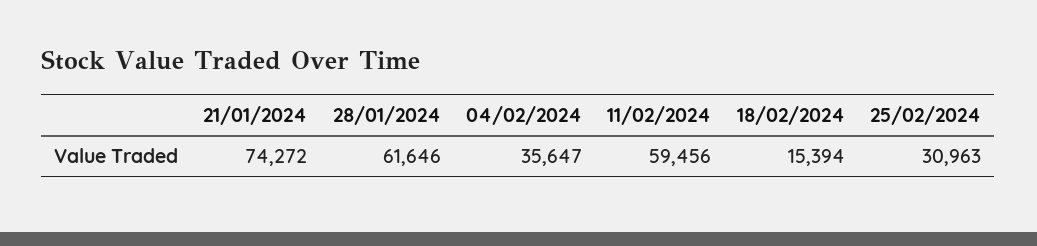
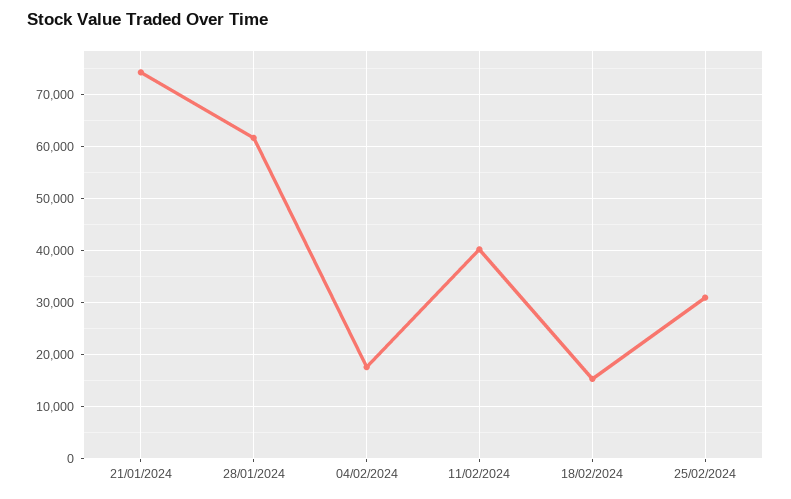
  {
    "21/01/2024": 74272,
    "28/01/2024": 61646,
-   "04/02/2024": 35647,
+   "04/02/2024": 18000,
-   "11/02/2024": 59456,
+   "11/02/2024": 40000,
    "18/02/2024": 15394,
    "25/02/2024": 30963
  }

